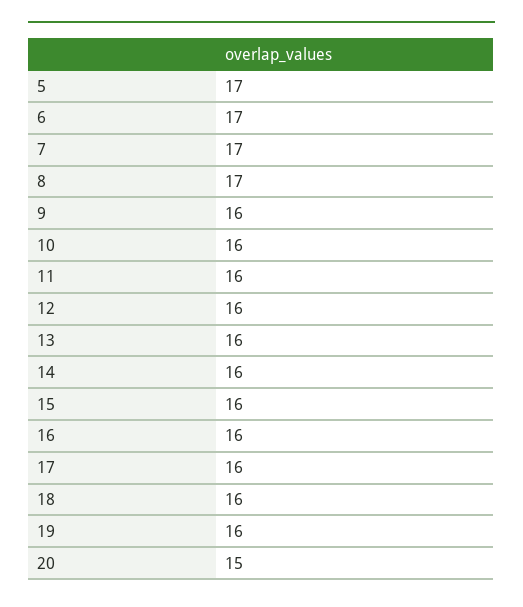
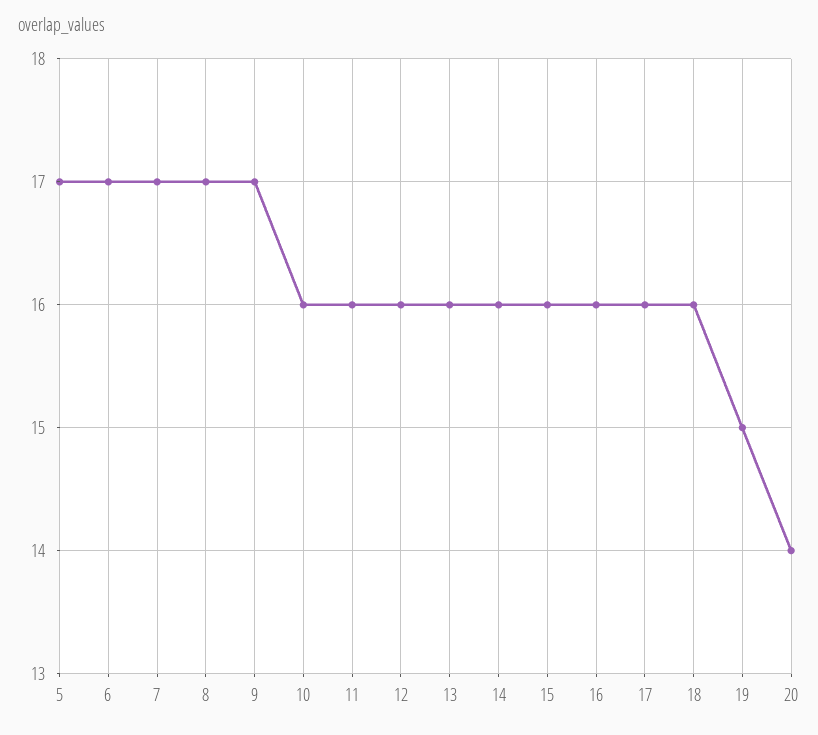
  {
    "5": 17,
    "6": 17,
    "7": 17,
    "8": 17,
-   "9": 16,
+   "9": 17,
    "10": 16,
    "11": 16,
    "12": 16,
    "13": 16,
    "14": 16,
    "15": 16,
    "16": 16,
    "17": 16,
    "18": 16,
-   "19": 16,
+   "19": 15,
-   "20": 15
+   "20": 14
  }

